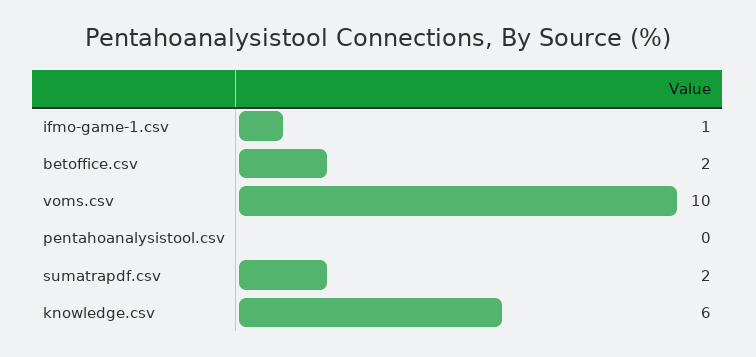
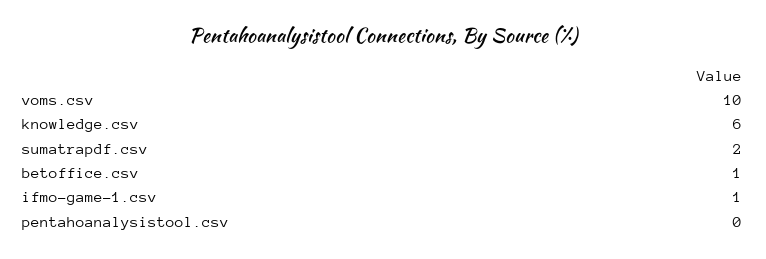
  {
    "ifmo-game-1.csv": 1,
-   "betoffice.csv": 2,
+   "betoffice.csv": 1,
    "voms.csv": 10,
    "pentahoanalysistool.csv": 0,
    "sumatrapdf.csv": 2,
    "knowledge.csv": 6
  }

